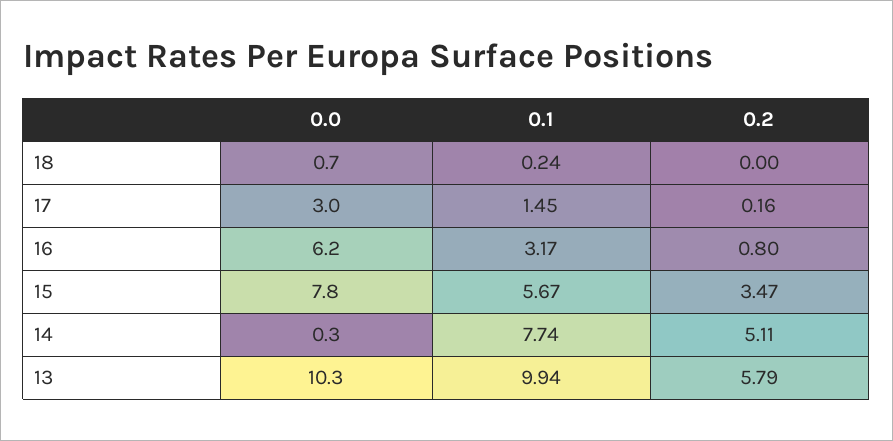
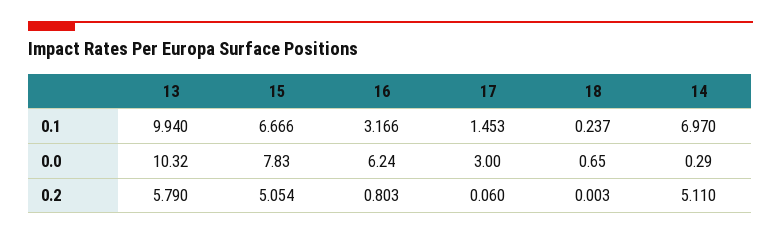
  {
    "0.0": {
      "18": 0.65,
      "17": 3,
      "16": 6.24,
      "15": 7.83,
      "14": 0.29,
      "13": 10.32
    },
    "0.1": {
      "18": 0.237,
      "17": 1.453,
      "16": 3.166,
-     "15": 5.67,
+     "15": 6.666,
-     "14": 7.74,
+     "14": 6.97,
      "13": 9.94
    },
    "0.2": {
      "18": 0.003,
-     "17": 0.16,
+     "17": 0.06,
      "16": 0.803,
-     "15": 3.47,
+     "15": 5.054,
      "14": 5.11,
      "13": 5.79
    }
  }

